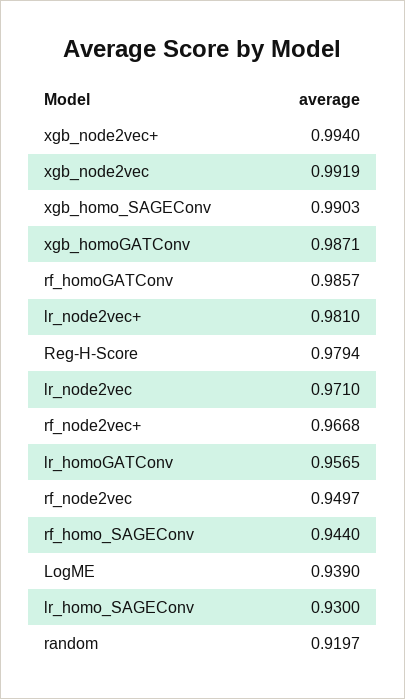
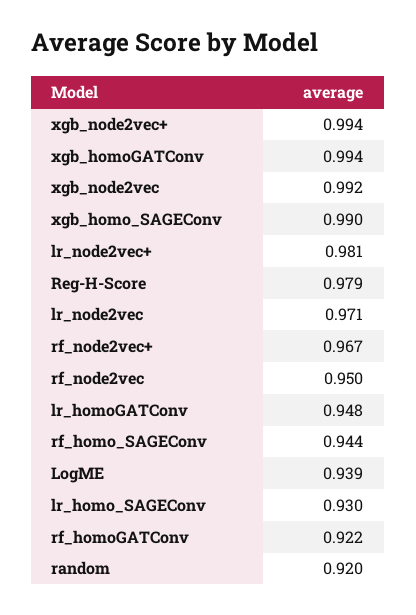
  {
    "xgb_node2vec+": 0.994,
    "xgb_node2vec": 0.9919,
    "xgb_homo_SAGEConv": 0.9903,
-   "xgb_homoGATConv": 0.9871,
+   "xgb_homoGATConv": 0.994,
-   "rf_homoGATConv": 0.9857,
+   "rf_homoGATConv": 0.922,
    "lr_node2vec+": 0.981,
    "Reg-H-Score": 0.9794,
    "lr_node2vec": 0.971,
    "rf_node2vec+": 0.9668,
-   "lr_homoGATConv": 0.9565,
+   "lr_homoGATConv": 0.948,
    "rf_node2vec": 0.9497,
    "rf_homo_SAGEConv": 0.944,
    "LogME": 0.939,
    "lr_homo_SAGEConv": 0.93,
    "random": 0.9197
  }

